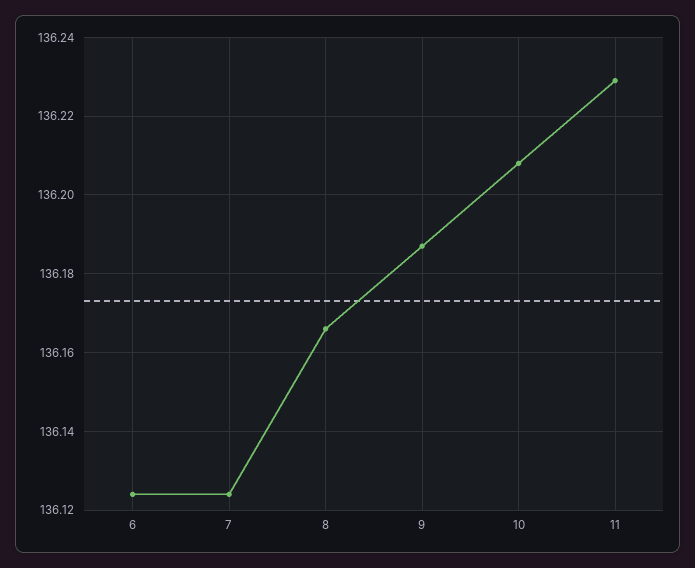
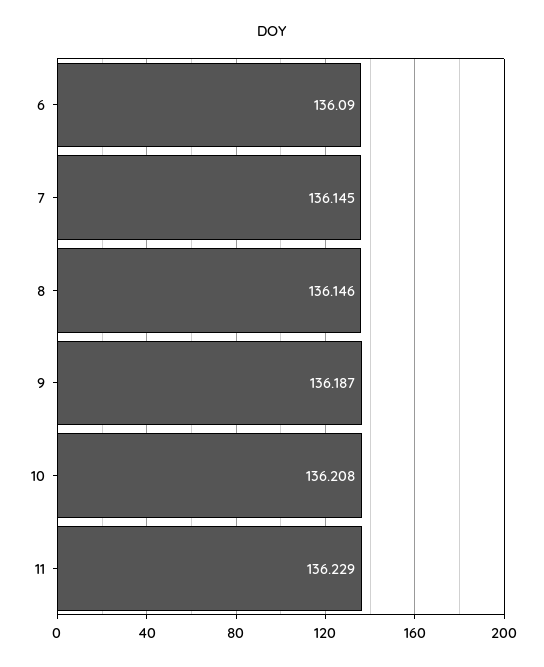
  {
-   "6": 136.125,
+   "6": 136.09,
-   "7": 136.125,
+   "7": 136.145,
-   "8": 136.165,
+   "8": 136.146,
    "9": 136.187,
    "10": 136.208,
    "11": 136.229
  }

